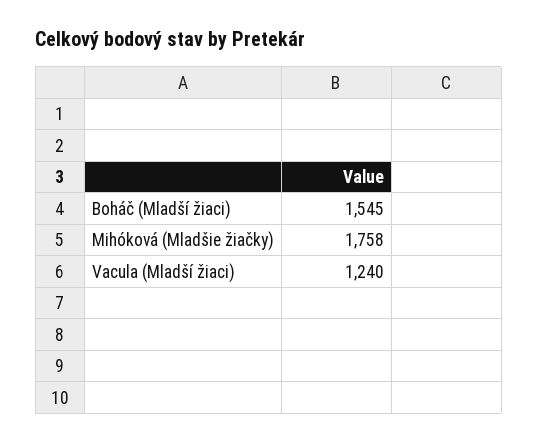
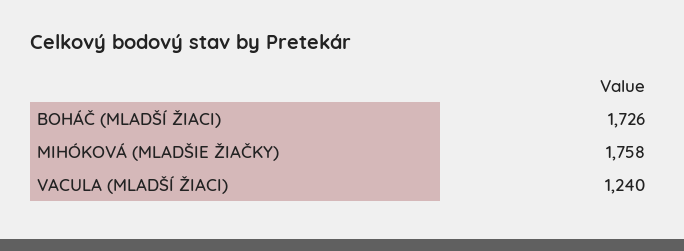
  {
-   "Boháč (Mladší žiaci)": 1545,
+   "Boháč (Mladší žiaci)": 1726,
    "Mihóková (Mladšie žiačky)": 1758,
    "Vacula (Mladší žiaci)": 1240
  }

